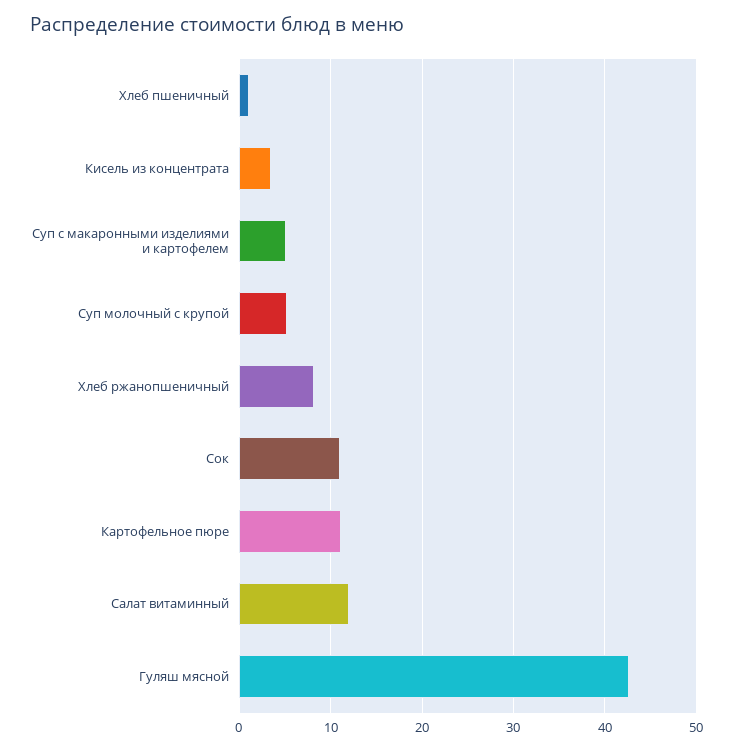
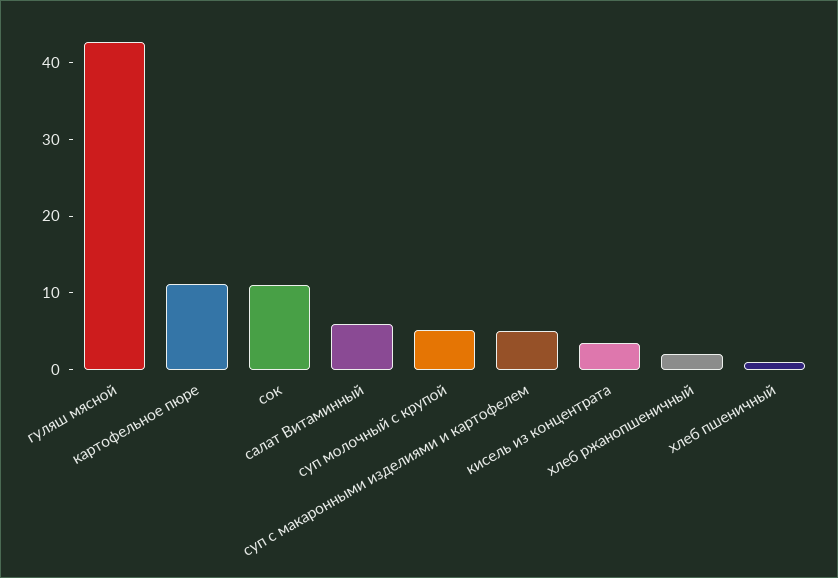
  {
    "Хлеб пшеничный": 1,
    "Кисель из концентрата": 4,
    "Суп с макаронными изделиями и картофелем": 5,
    "Суп молочный с крупой": 5,
-   "Хлеб ржанопшеничный": 8,
+   "Хлеб ржанопшеничный": 2,
    "Сок": 11,
    "Картофельное пюре": 11,
-   "Салат витаминный": 12,
+   "Салат витаминный": 6,
    "Гуляш мясной": 43
  }

